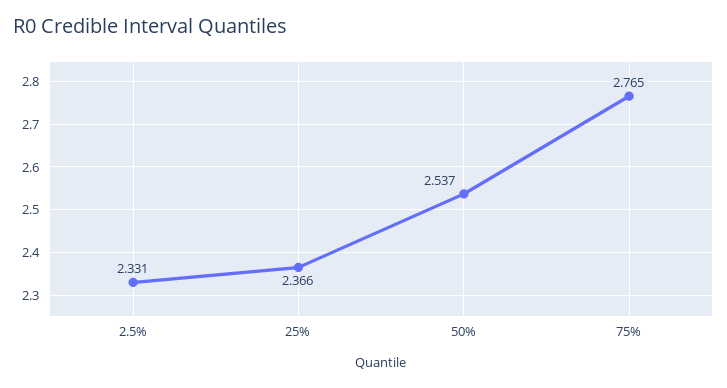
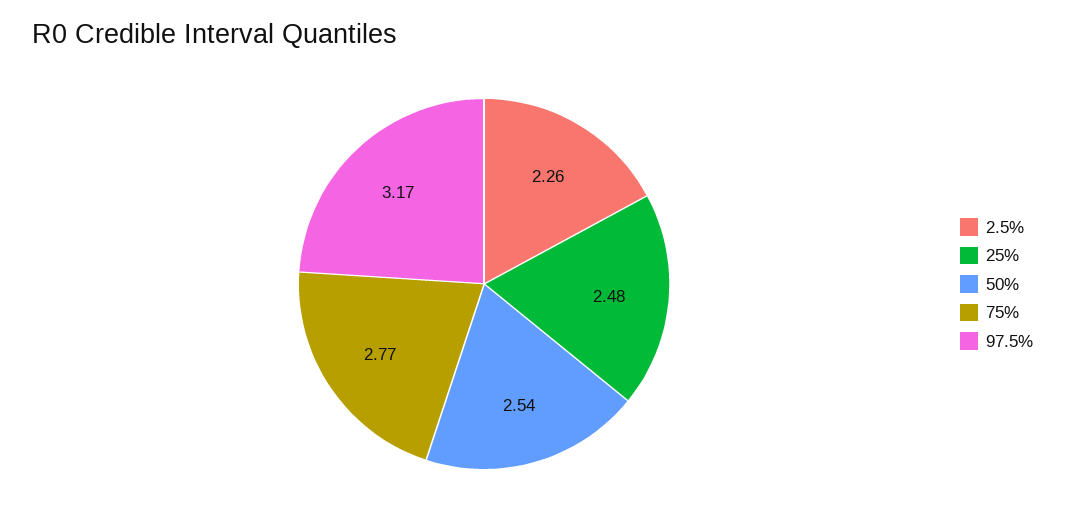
  {
-   "2.5%": 2.331,
+   "2.5%": 2.26,
-   "25%": 2.366,
+   "25%": 2.48,
    "50%": 2.537,
-   "75%": 2.765
+   "75%": 2.765,
+   "97.5%": 3.17
  }

